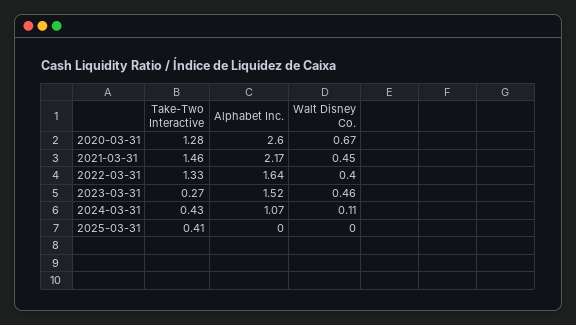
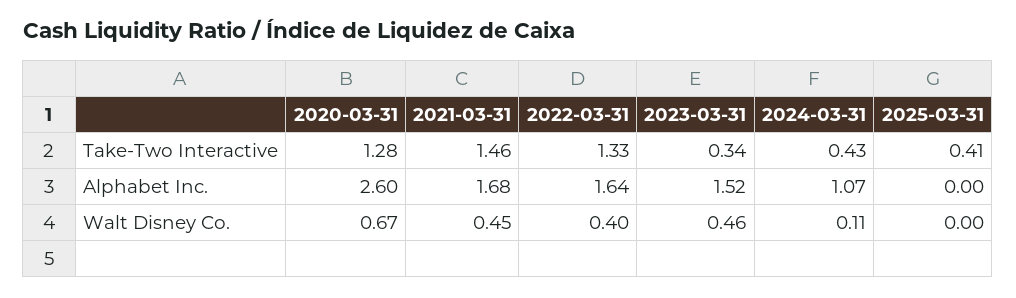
  {
    "Take-Two Interactive": {
      "2020-03-31": 1.28,
      "2021-03-31": 1.46,
      "2022-03-31": 1.33,
-     "2023-03-31": 0.27,
+     "2023-03-31": 0.34,
      "2024-03-31": 0.43,
      "2025-03-31": 0.41
    },
    "Alphabet Inc.": {
      "2020-03-31": 2.6,
-     "2021-03-31": 2.17,
+     "2021-03-31": 1.68,
      "2022-03-31": 1.64,
      "2023-03-31": 1.52,
      "2024-03-31": 1.07,
      "2025-03-31": 0
    },
    "Walt Disney Co.": {
      "2020-03-31": 0.67,
      "2021-03-31": 0.45,
      "2022-03-31": 0.4,
      "2023-03-31": 0.46,
      "2024-03-31": 0.11,
      "2025-03-31": 0
    }
  }

